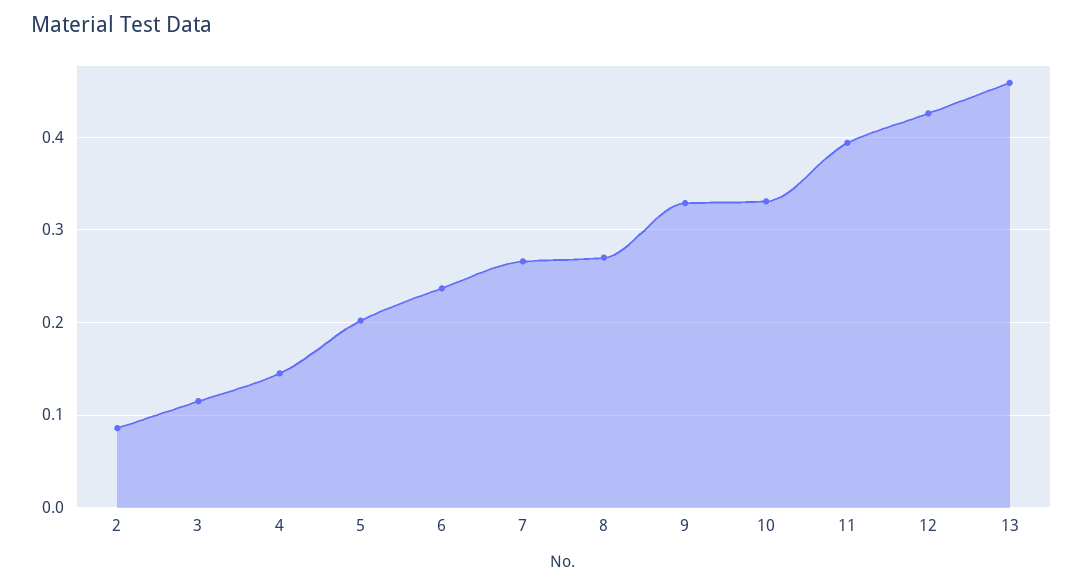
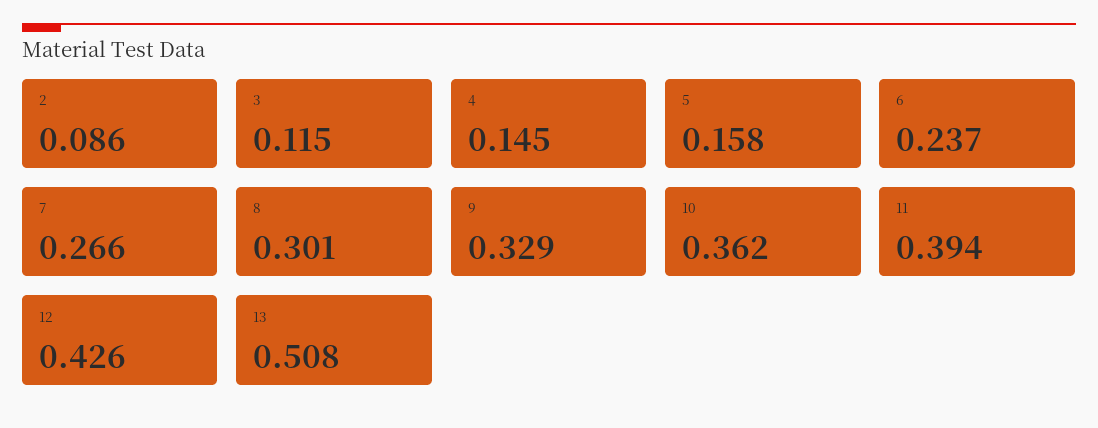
  {
    "2": 0.086,
    "3": 0.115,
    "4": 0.145,
-   "5": 0.2,
+   "5": 0.158,
    "6": 0.237,
    "7": 0.266,
-   "8": 0.27,
+   "8": 0.301,
    "9": 0.329,
-   "10": 0.33,
+   "10": 0.362,
    "11": 0.394,
    "12": 0.426,
-   "13": 0.46
+   "13": 0.508
  }

